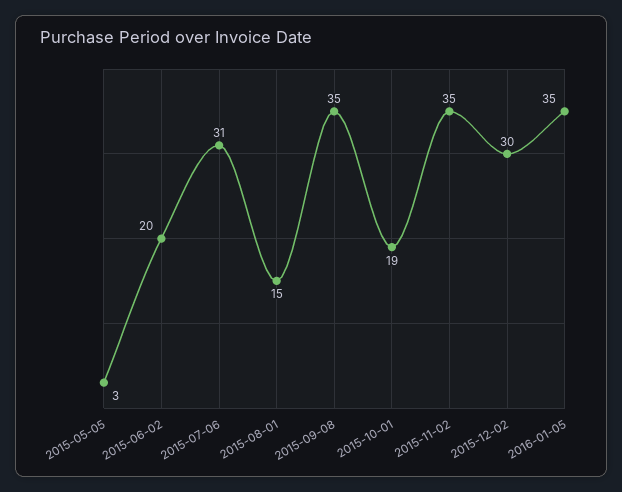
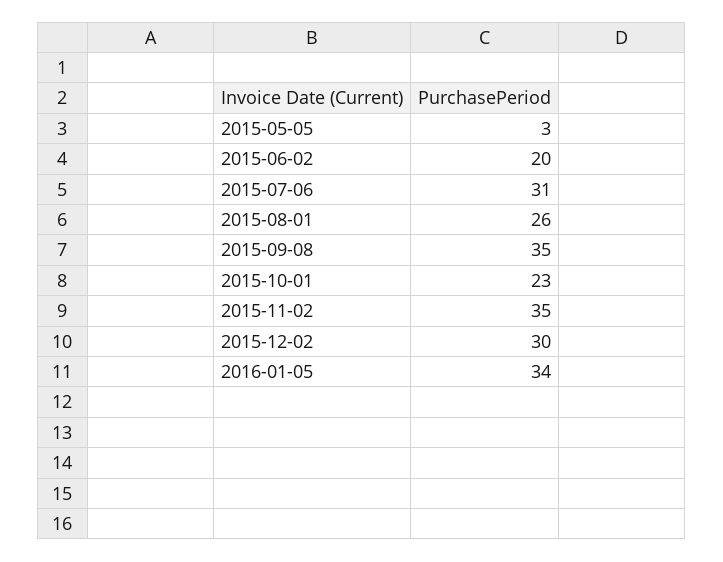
  {
    "2015-05-05": 3,
    "2015-06-02": 20,
    "2015-07-06": 31,
-   "2015-08-01": 15,
+   "2015-08-01": 26,
    "2015-09-08": 35,
-   "2015-10-01": 19,
+   "2015-10-01": 23,
    "2015-11-02": 35,
    "2015-12-02": 30,
-   "2016-01-05": 35
+   "2016-01-05": 34
  }

